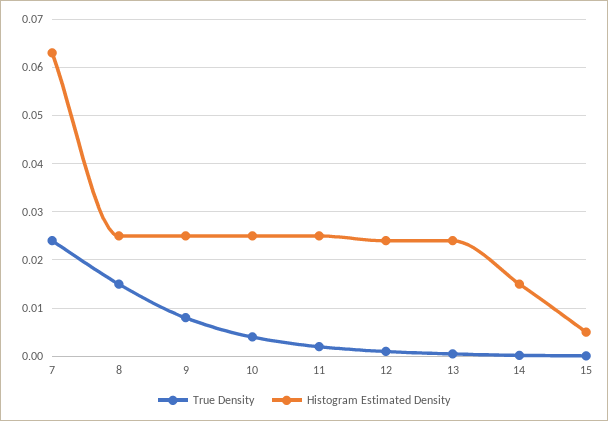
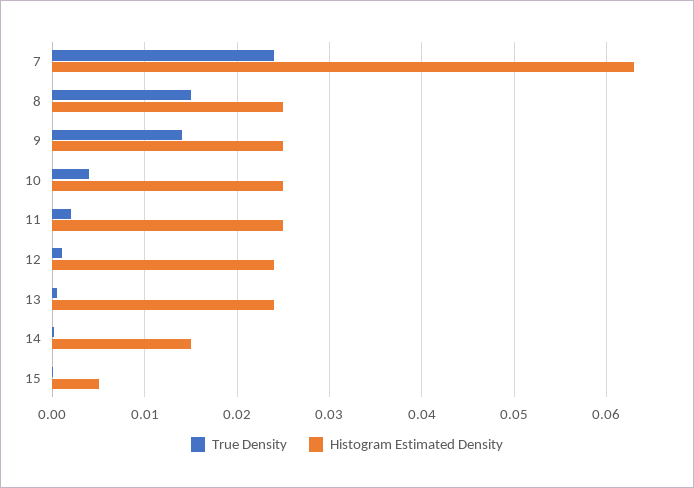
  {
    "True Density": {
      "7": 0.024,
      "8": 0.015,
-     "9": 0.008,
+     "9": 0.014,
      "10": 0.004,
      "11": 0.002,
      "12": 0.001,
      "13": 0.001,
      "14": 0,
      "15": 0
    },
    "Histogram Estimated Density": {
      "7": 0.063,
      "8": 0.025,
      "9": 0.025,
      "10": 0.025,
      "11": 0.025,
      "12": 0.024,
      "13": 0.024,
      "14": 0.015,
      "15": 0.005
    }
  }

